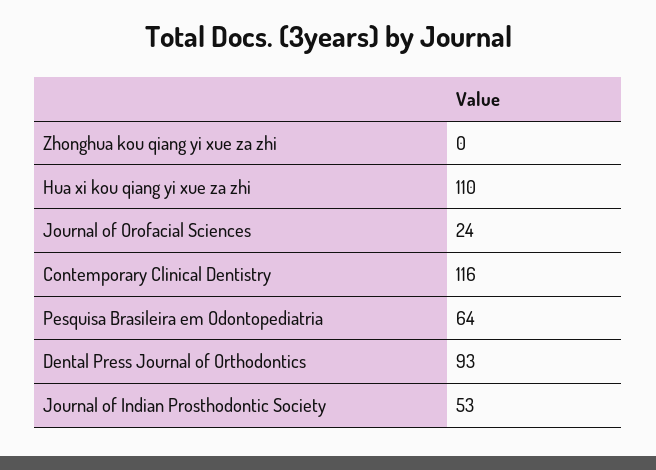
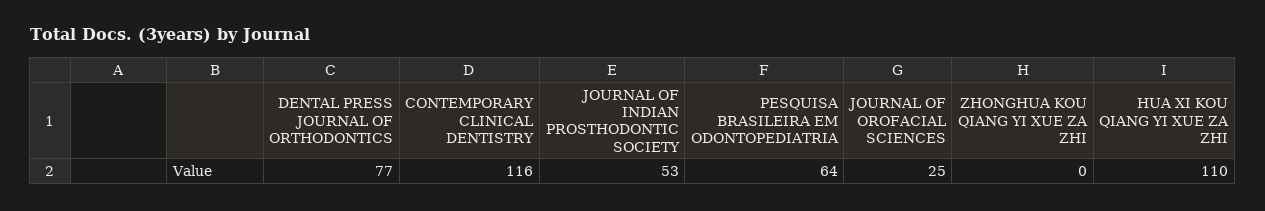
  {
    "Zhonghua kou qiang yi xue za zhi": 0,
    "Hua xi kou qiang yi xue za zhi": 110,
-   "Journal of Orofacial Sciences": 24,
+   "Journal of Orofacial Sciences": 25,
    "Contemporary Clinical Dentistry": 116,
    "Pesquisa Brasileira em Odontopediatria": 64,
-   "Dental Press Journal of Orthodontics": 93,
+   "Dental Press Journal of Orthodontics": 77,
    "Journal of Indian Prosthodontic Society": 53
  }

